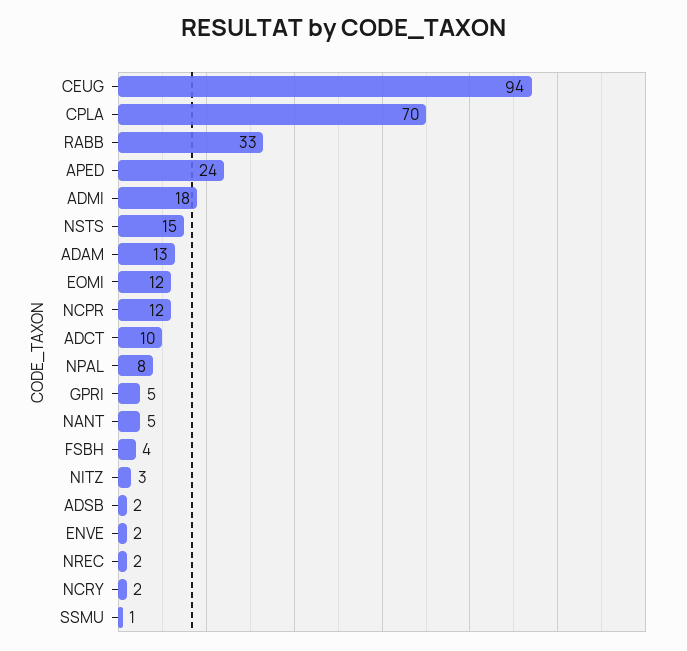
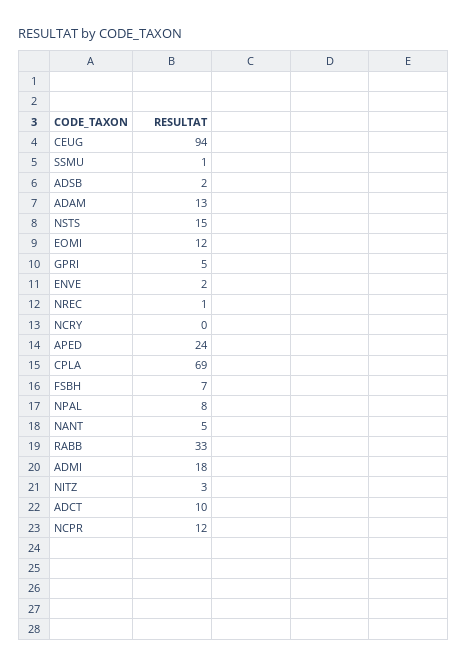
  {
    "CEUG": 94,
-   "CPLA": 70,
+   "CPLA": 69,
    "RABB": 33,
    "APED": 24,
    "ADMI": 18,
    "NSTS": 15,
    "ADAM": 13,
    "EOMI": 12,
    "NCPR": 12,
    "ADCT": 10,
    "NPAL": 8,
    "GPRI": 5,
    "NANT": 5,
-   "FSBH": 4,
+   "FSBH": 7,
    "NITZ": 3,
    "ADSB": 2,
    "ENVE": 2,
-   "NREC": 2,
+   "NREC": 1,
-   "NCRY": 2,
+   "NCRY": 0,
    "SSMU": 1
  }

